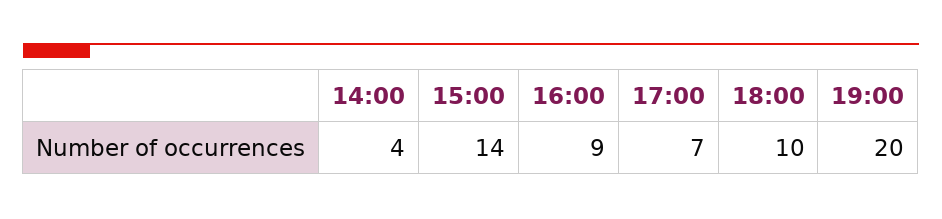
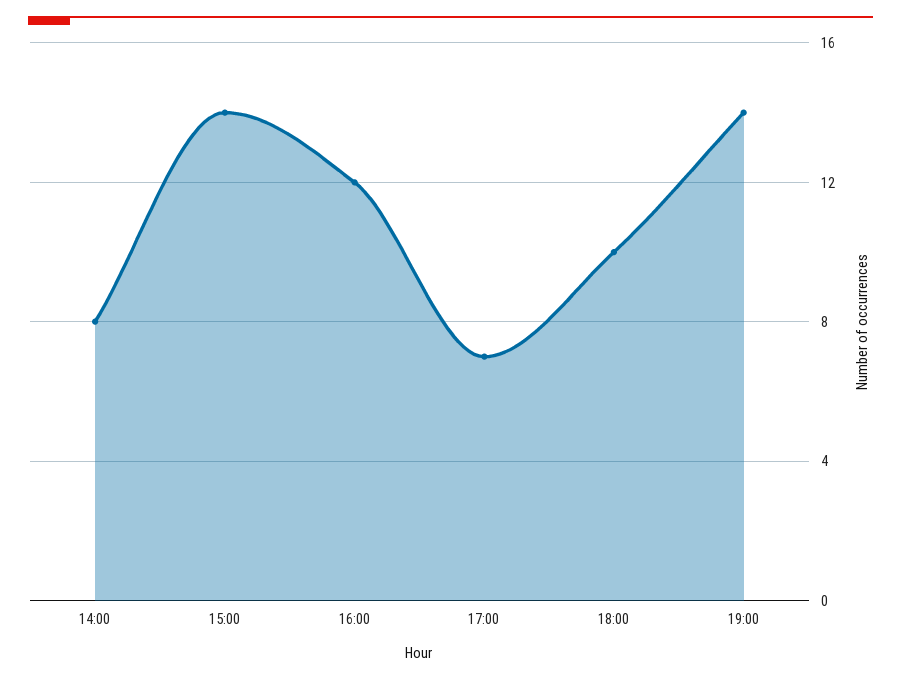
  {
-   "14:00": 4,
+   "14:00": 8,
    "15:00": 14,
-   "16:00": 9,
+   "16:00": 12,
    "17:00": 7,
    "18:00": 10,
-   "19:00": 20
+   "19:00": 14
  }

